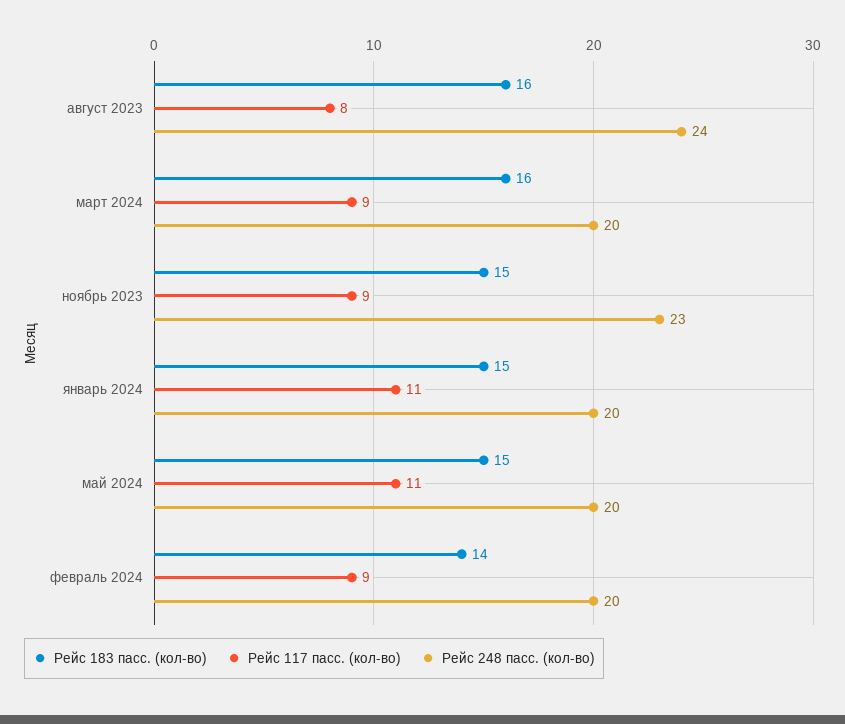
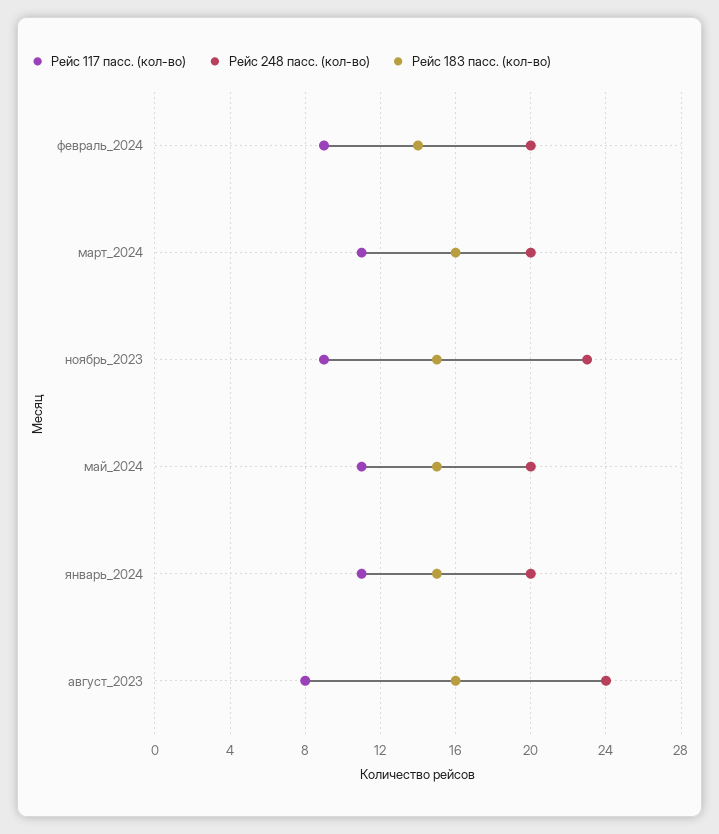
  {
    "Рейс 183 пасс. (кол-во)": {
      "август 2023": 16,
      "март 2024": 16,
      "ноябрь 2023": 15,
      "январь 2024": 15,
      "май 2024": 15,
      "февраль 2024": 14
    },
    "Рейс 117 пасс. (кол-во)": {
      "август 2023": 8,
-     "март 2024": 9,
+     "март 2024": 11,
      "ноябрь 2023": 9,
      "январь 2024": 11,
      "май 2024": 11,
      "февраль 2024": 9
    },
    "Рейс 248 пасс. (кол-во)": {
      "август 2023": 24,
      "март 2024": 20,
      "ноябрь 2023": 23,
      "январь 2024": 20,
      "май 2024": 20,
      "февраль 2024": 20
    }
  }

